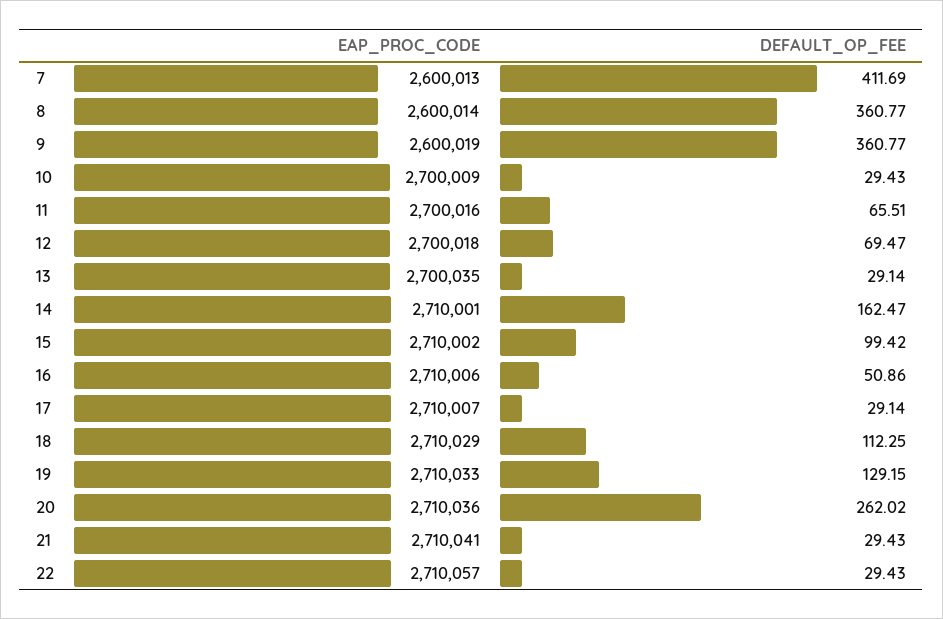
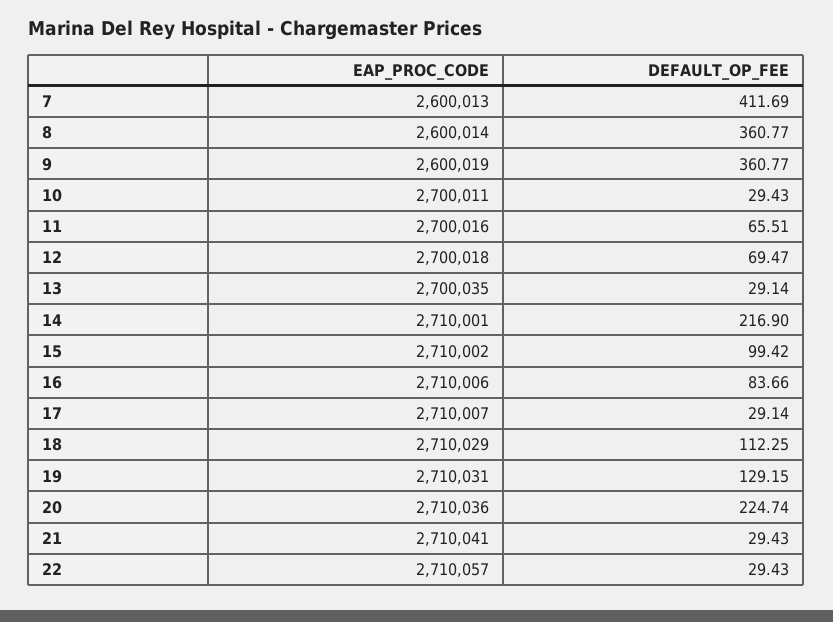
  {
    "EAP_PROC_CODE": {
      "7": 2600013,
      "8": 2600014,
      "9": 2600019,
-     "10": 2700009,
+     "10": 2700011,
      "11": 2700016,
      "12": 2700018,
      "13": 2700035,
      "14": 2710001,
      "15": 2710002,
      "16": 2710006,
      "17": 2710007,
      "18": 2710029,
-     "19": 2710033,
+     "19": 2710031,
      "20": 2710036,
      "21": 2710041,
      "22": 2710057
    },
    "DEFAULT_OP_FEE": {
      "7": 411.69,
      "8": 360.77,
      "9": 360.77,
      "10": 29.43,
      "11": 65.51,
      "12": 69.47,
      "13": 29.14,
-     "14": 162.47,
+     "14": 216.9,
      "15": 99.42,
-     "16": 50.86,
+     "16": 83.66,
      "17": 29.14,
      "18": 112.25,
      "19": 129.15,
-     "20": 262.02,
+     "20": 224.74,
      "21": 29.43,
      "22": 29.43
    }
  }

